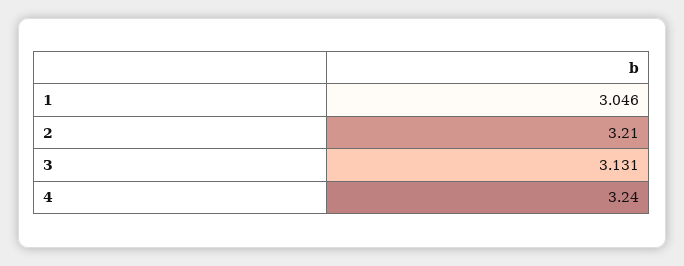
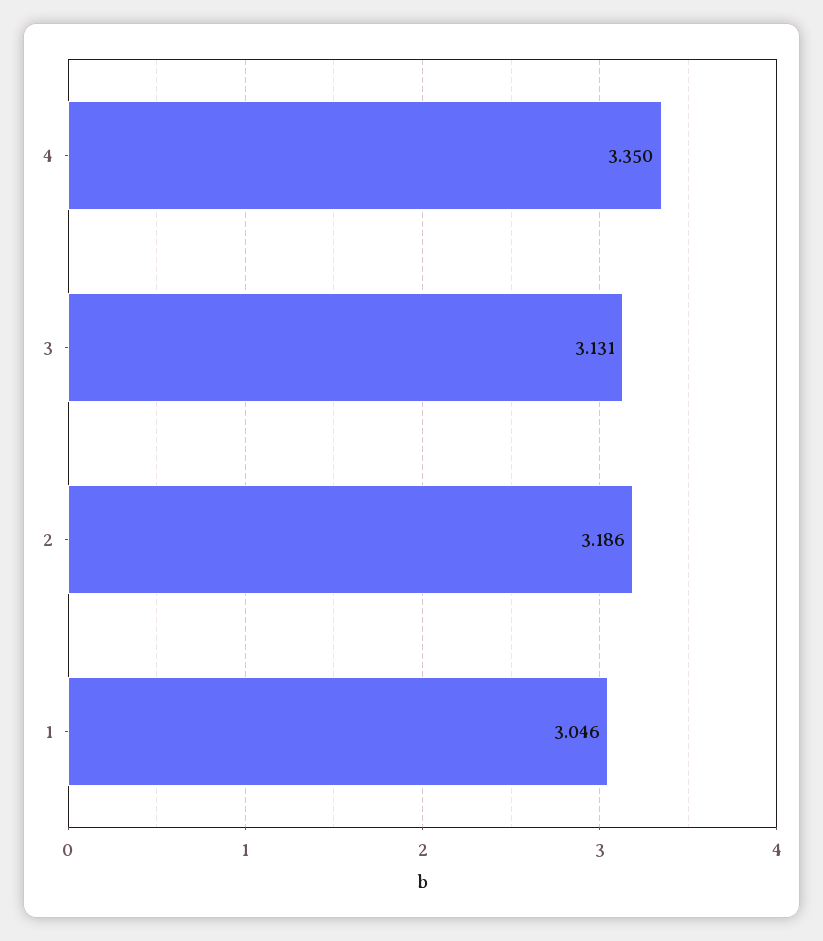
  {
    "1": 3.046,
-   "2": 3.21,
+   "2": 3.186,
    "3": 3.131,
-   "4": 3.24
+   "4": 3.35
  }

